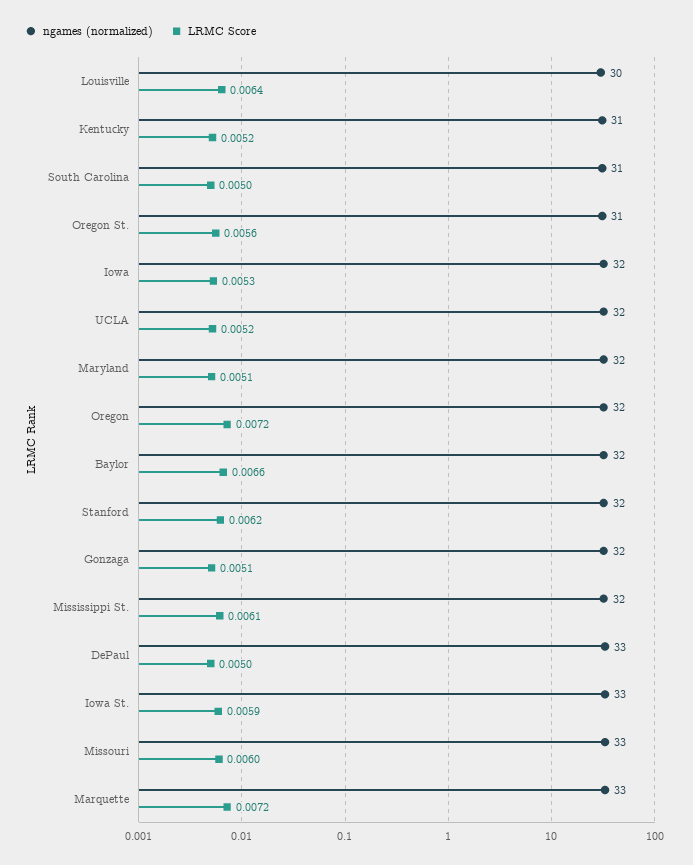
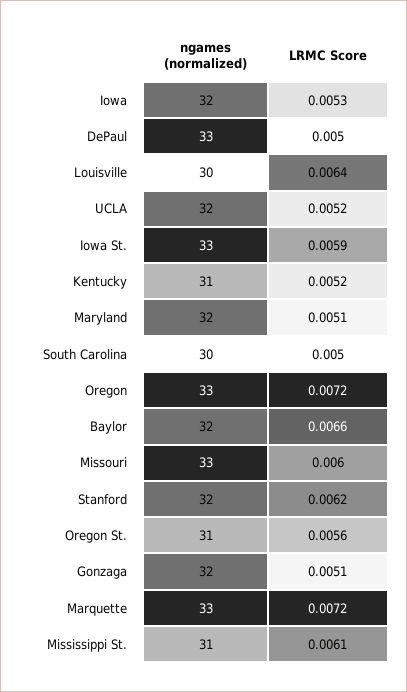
  {
    "ngames (normalized)": {
      "Louisville": 30,
      "Kentucky": 31,
-     "South Carolina": 31,
+     "South Carolina": 30,
      "Oregon St.": 31,
      "Iowa": 32,
      "UCLA": 32,
      "Maryland": 32,
-     "Oregon": 32,
+     "Oregon": 33,
      "Baylor": 32,
      "Stanford": 32,
      "Gonzaga": 32,
-     "Mississippi St.": 32,
+     "Mississippi St.": 31,
      "DePaul": 33,
      "Iowa St.": 33,
      "Missouri": 33,
      "Marquette": 33
    },
    "LRMC Score": {
      "Louisville": 0.0064,
      "Kentucky": 0.0052,
      "South Carolina": 0.005,
      "Oregon St.": 0.0056,
      "Iowa": 0.0053,
      "UCLA": 0.0052,
      "Maryland": 0.0051,
      "Oregon": 0.0072,
      "Baylor": 0.0066,
      "Stanford": 0.0062,
      "Gonzaga": 0.0051,
      "Mississippi St.": 0.0061,
      "DePaul": 0.005,
      "Iowa St.": 0.0059,
      "Missouri": 0.006,
      "Marquette": 0.0072
    }
  }

